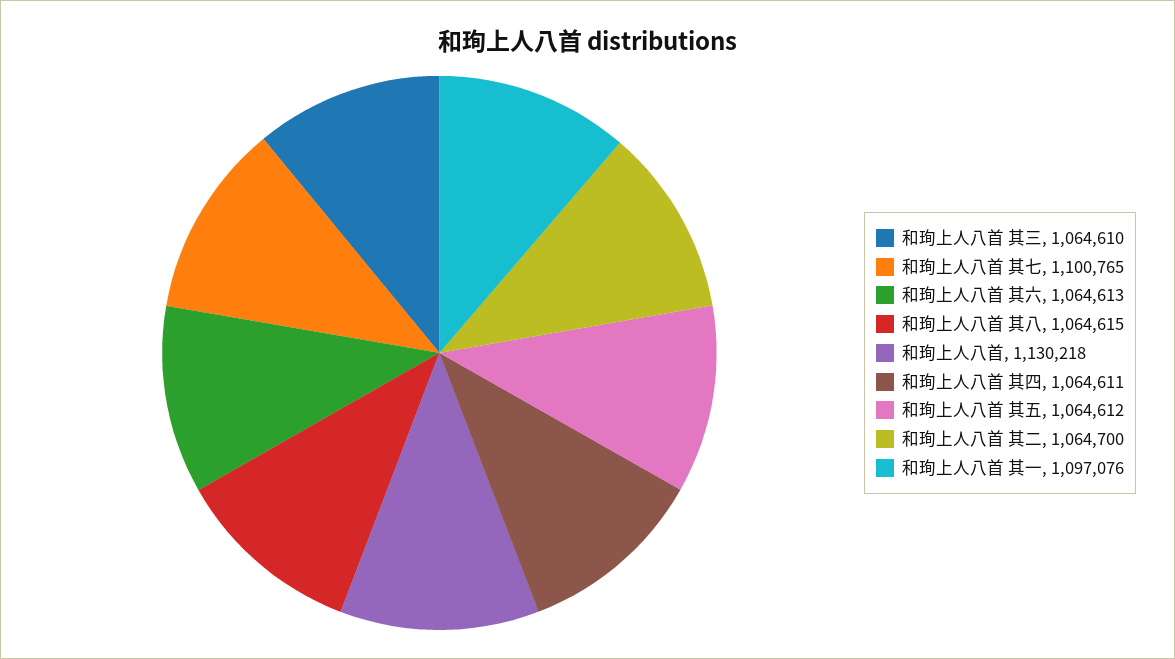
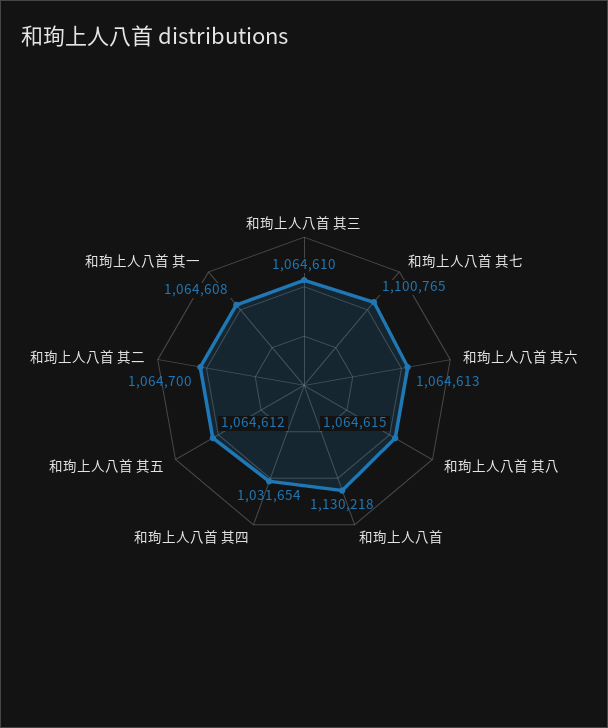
  {
    "和珣上人八首 其三": 1064610,
    "和珣上人八首 其七": 1100765,
    "和珣上人八首 其六": 1064613,
    "和珣上人八首 其八": 1064615,
    "和珣上人八首": 1130218,
-   "和珣上人八首 其四": 1064611,
+   "和珣上人八首 其四": 1031654,
    "和珣上人八首 其五": 1064612,
    "和珣上人八首 其二": 1064700,
-   "和珣上人八首 其一": 1097076
+   "和珣上人八首 其一": 1064608
  }

